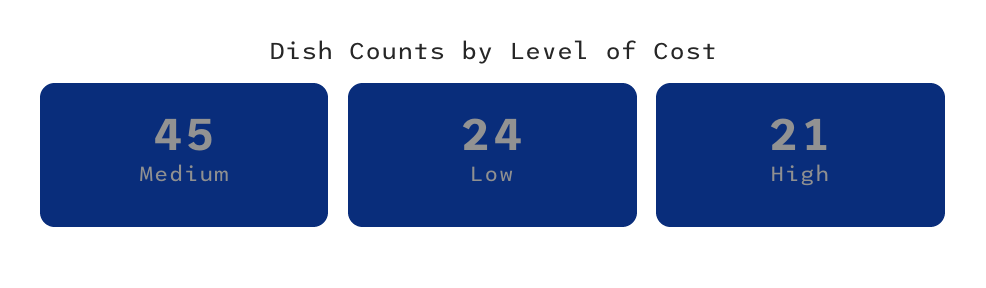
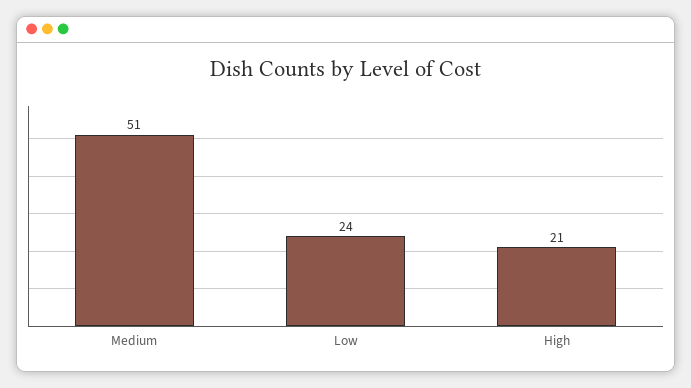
  {
-   "Medium": 45,
+   "Medium": 51,
    "Low": 24,
    "High": 21
  }

